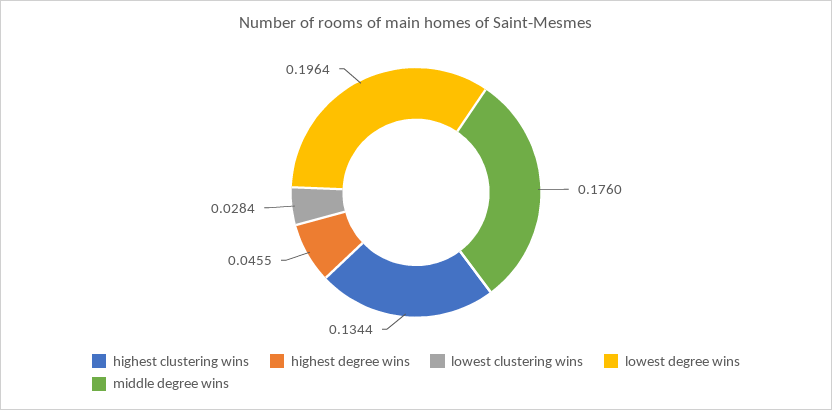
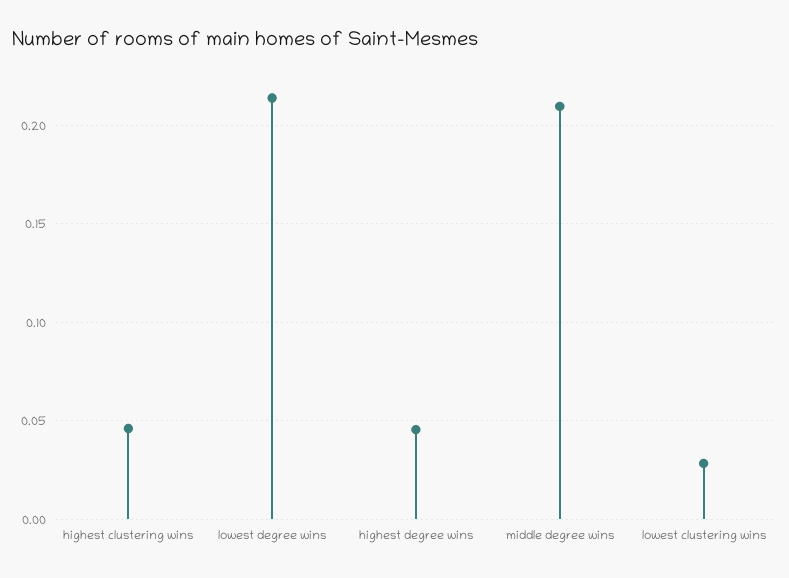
  {
-   "highest clustering wins": 0.1344,
+   "highest clustering wins": 0.045,
    "highest degree wins": 0.0455,
    "lowest clustering wins": 0.0284,
-   "lowest degree wins": 0.1964,
+   "lowest degree wins": 0.215,
-   "middle degree wins": 0.176
+   "middle degree wins": 0.21
  }

